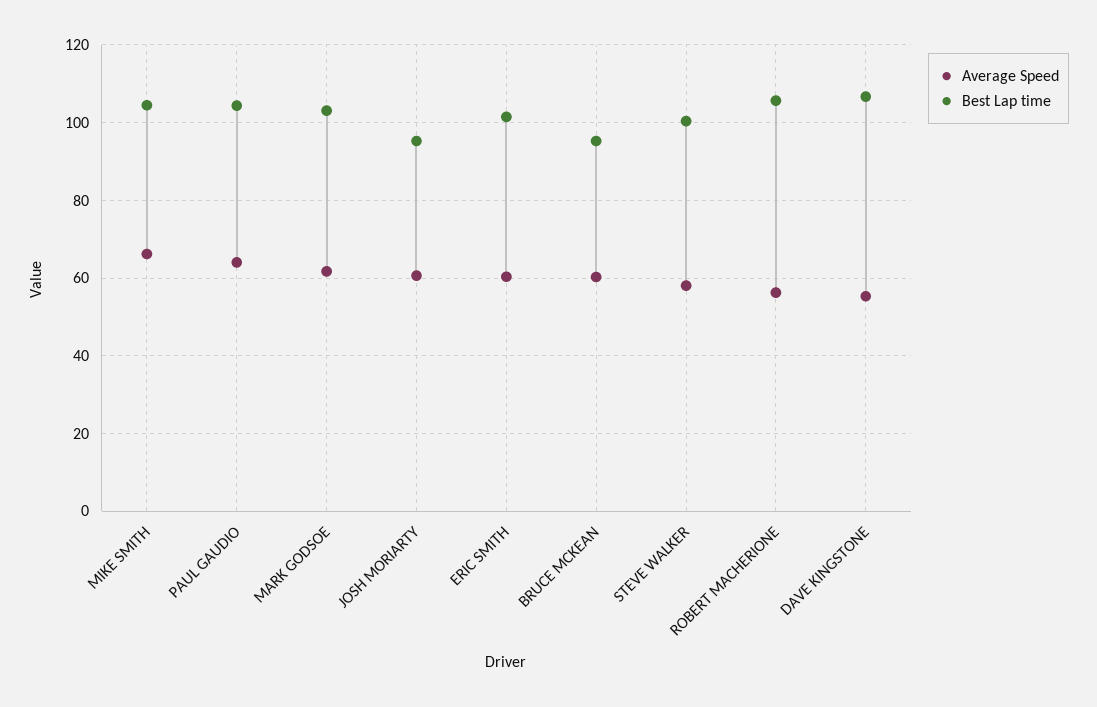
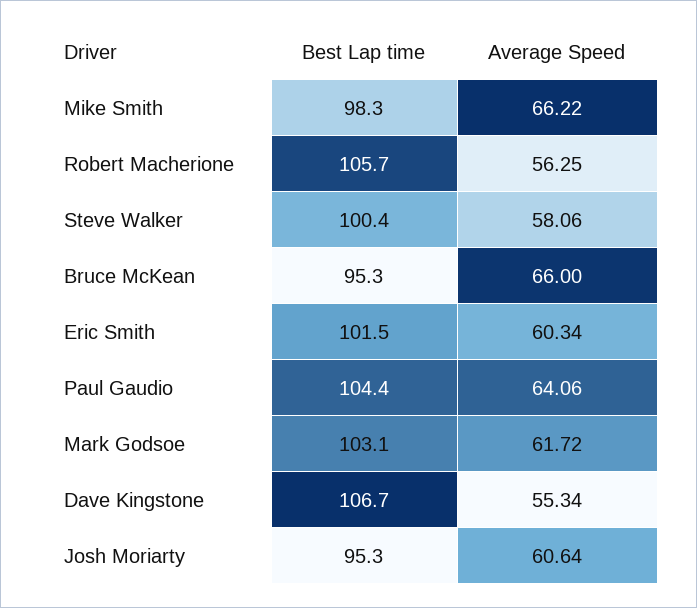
  {
    "Average Speed": {
      "MIKE SMITH": 66.22,
      "PAUL GAUDIO": 64.06,
      "MARK GODSOE": 61.72,
      "JOSH MORIARTY": 60.64,
      "ERIC SMITH": 60.34,
-     "BRUCE MCKEAN": 60,
+     "BRUCE MCKEAN": 66,
      "STEVE WALKER": 58.06,
      "ROBERT MACHERIONE": 56.25,
      "DAVE KINGSTONE": 55.34
    },
    "Best Lap time": {
-     "MIKE SMITH": 104,
+     "MIKE SMITH": 98.3,
      "PAUL GAUDIO": 104.4,
      "MARK GODSOE": 103.1,
      "JOSH MORIARTY": 95.3,
      "ERIC SMITH": 101.5,
      "BRUCE MCKEAN": 95.3,
      "STEVE WALKER": 100.4,
      "ROBERT MACHERIONE": 105.7,
      "DAVE KINGSTONE": 106.7
    }
  }

